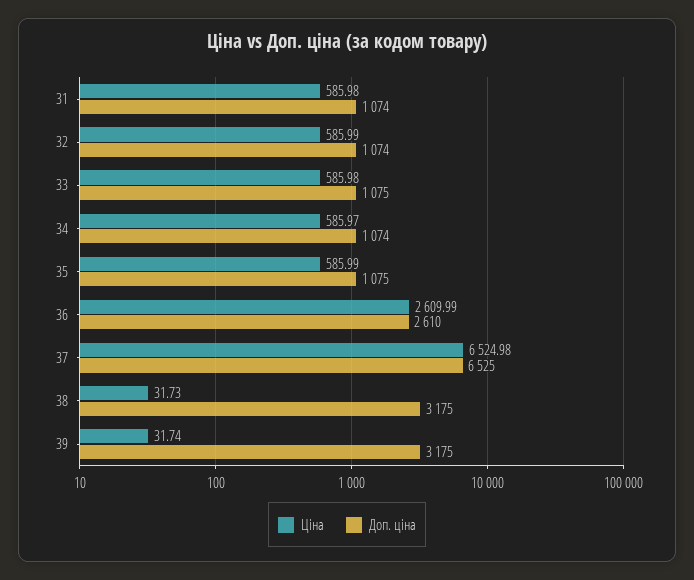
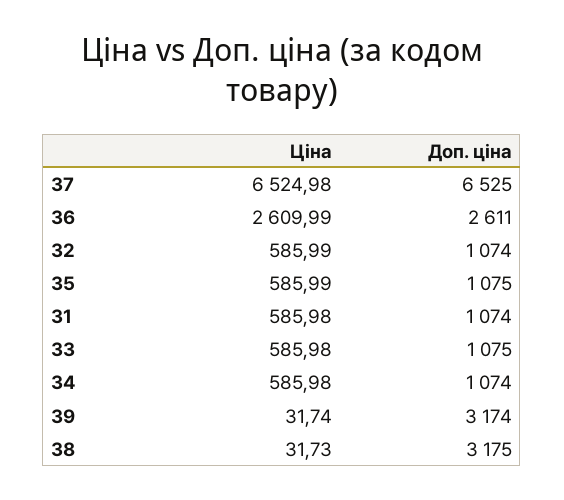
  {
    "Ціна": {
      "31": 585.98,
      "32": 585.99,
      "33": 585.98,
-     "34": 585.97,
+     "34": 585.98,
      "35": 585.99,
      "36": 2609.99,
      "37": 6524.98,
      "38": 31.73,
      "39": 31.74
    },
    "Доп. ціна": {
      "31": 1074,
      "32": 1074,
      "33": 1075,
      "34": 1074,
      "35": 1075,
-     "36": 2610,
+     "36": 2611,
      "37": 6525,
      "38": 3175,
-     "39": 3175
+     "39": 3174
    }
  }

